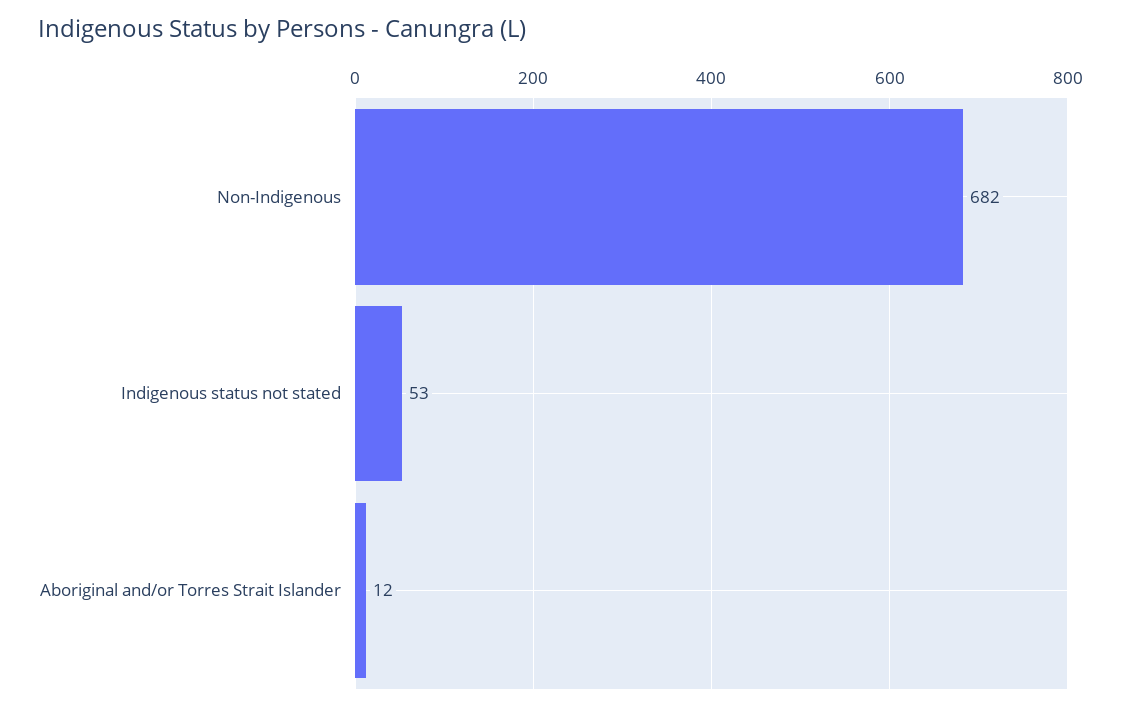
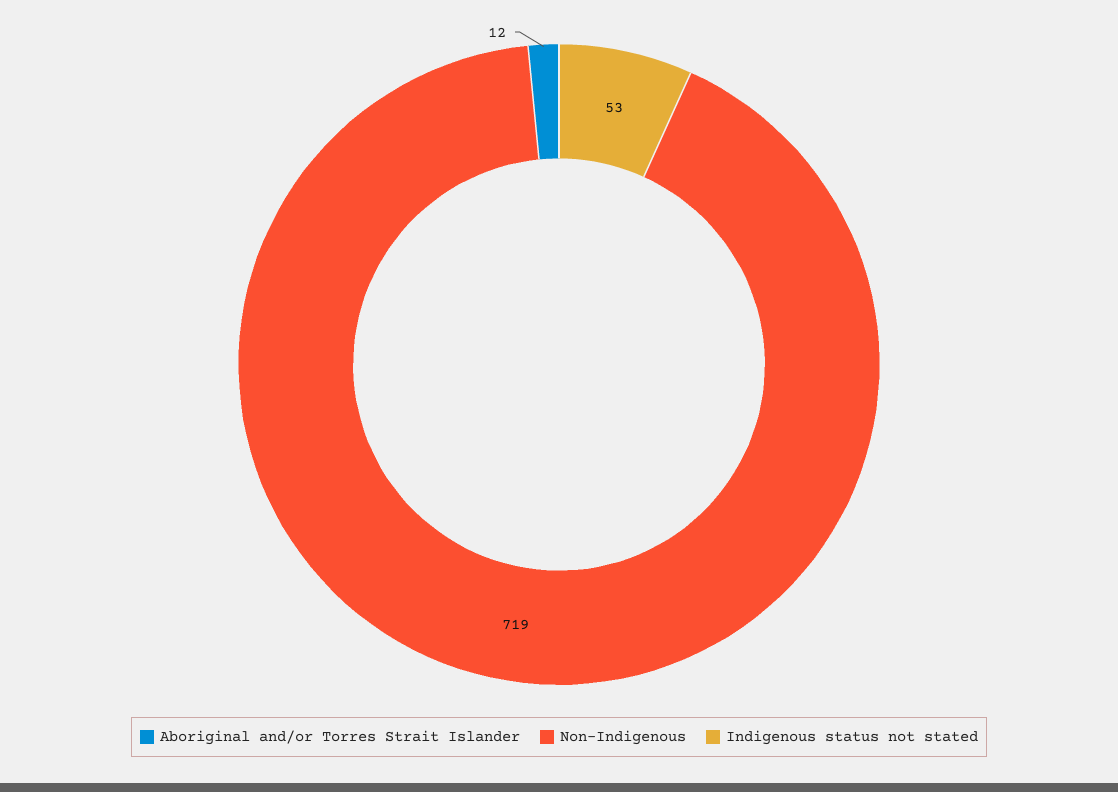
  {
-   "Non-Indigenous": 682,
+   "Non-Indigenous": 719,
    "Indigenous status not stated": 53,
    "Aboriginal and/or Torres Strait Islander": 12
  }

